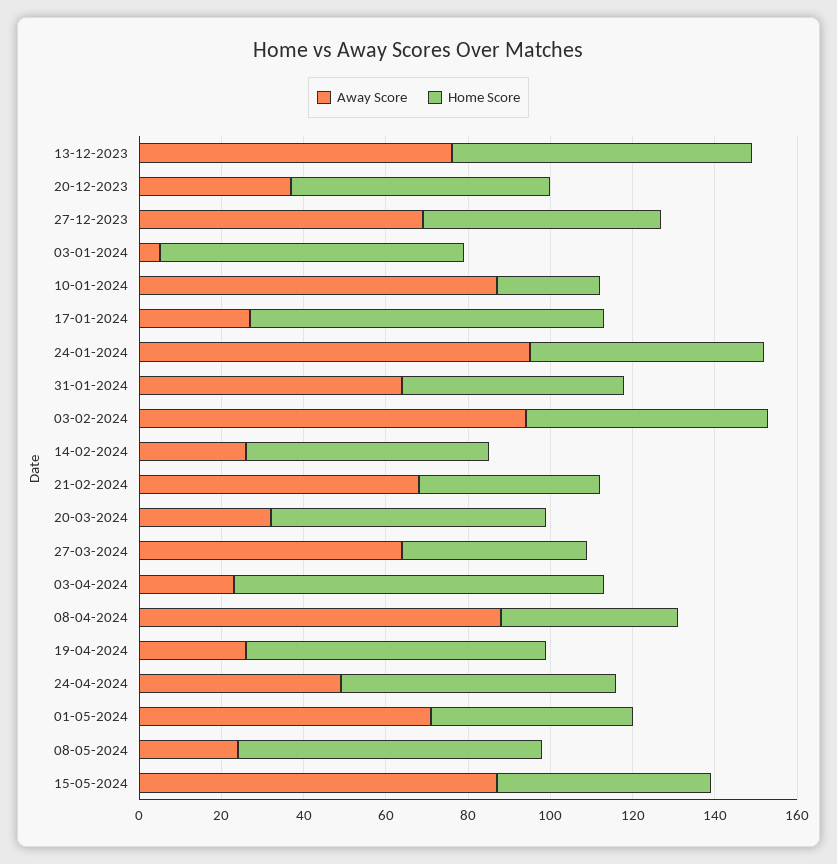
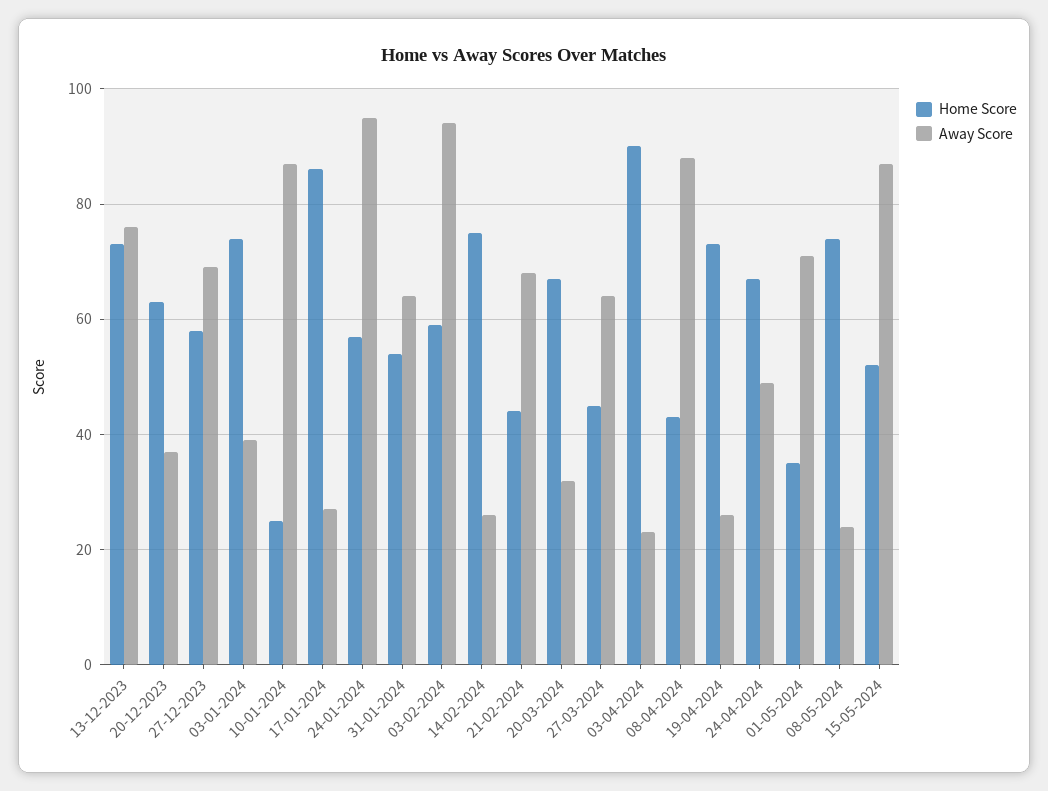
  {
    "Away Score": {
      "13-12-2023": 75,
      "20-12-2023": 35,
      "27-12-2023": 70,
-     "03-01-2024": 5,
+     "03-01-2024": 40,
      "10-01-2024": 85,
      "17-01-2024": 25,
      "24-01-2024": 95,
      "31-01-2024": 65,
      "03-02-2024": 95,
      "14-02-2024": 25,
      "21-02-2024": 70,
      "20-03-2024": 30,
      "27-03-2024": 65,
      "03-04-2024": 25,
      "08-04-2024": 90,
      "19-04-2024": 25,
      "24-04-2024": 50,
      "01-05-2024": 70,
      "08-05-2024": 25,
      "15-05-2024": 85
    },
    "Home Score": {
      "13-12-2023": 75,
      "20-12-2023": 65,
      "27-12-2023": 60,
      "03-01-2024": 75,
      "10-01-2024": 25,
      "17-01-2024": 85,
      "24-01-2024": 55,
      "31-01-2024": 55,
      "03-02-2024": 60,
-     "14-02-2024": 60,
+     "14-02-2024": 75,
      "21-02-2024": 45,
      "20-03-2024": 65,
      "27-03-2024": 45,
      "03-04-2024": 90,
      "08-04-2024": 45,
      "19-04-2024": 75,
      "24-04-2024": 65,
-     "01-05-2024": 50,
+     "01-05-2024": 35,
      "08-05-2024": 75,
      "15-05-2024": 50
    }
  }

